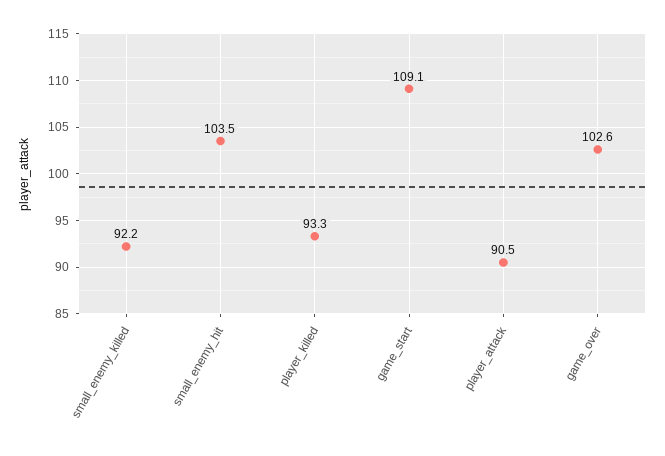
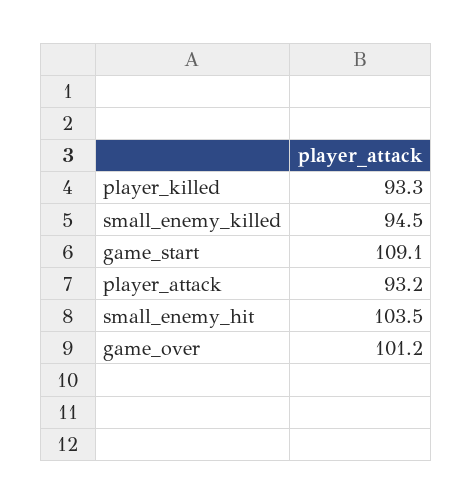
  {
-   "small_enemy_killed": 92.2,
+   "small_enemy_killed": 94.5,
    "small_enemy_hit": 103.5,
    "player_killed": 93.3,
    "game_start": 109.1,
-   "player_attack": 90.5,
+   "player_attack": 93.2,
-   "game_over": 102.6
+   "game_over": 101.2
  }

